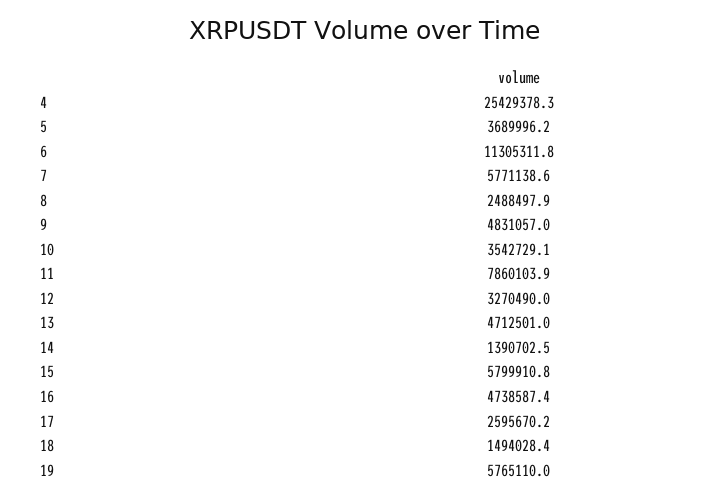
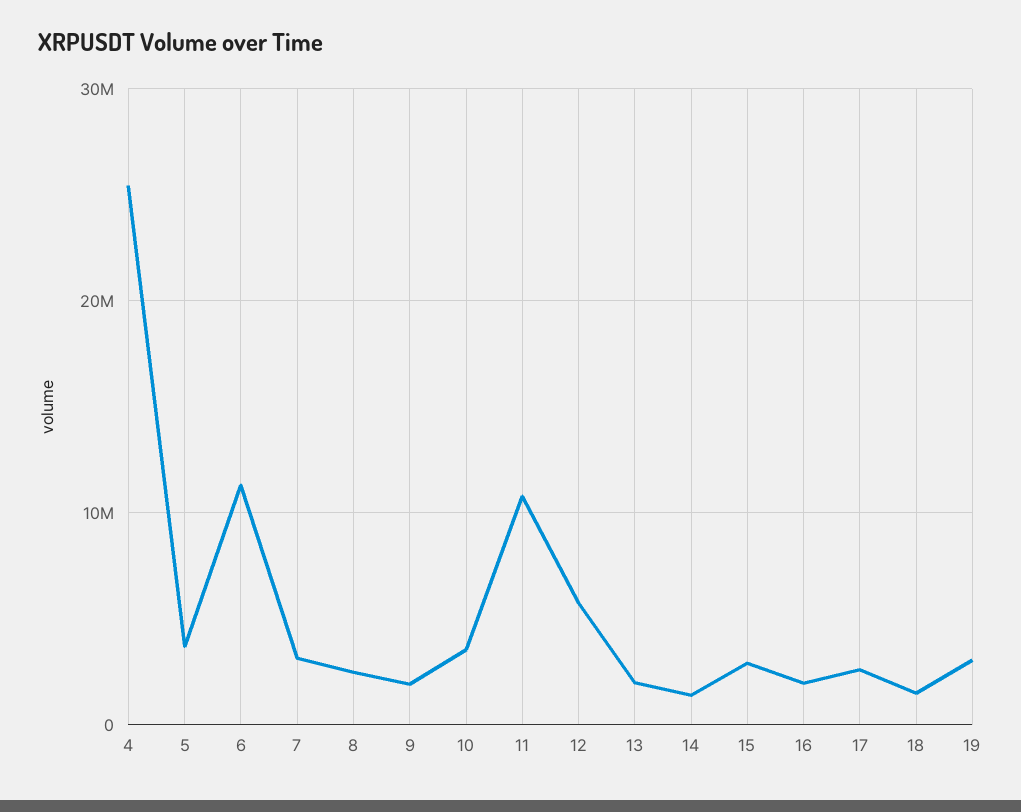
  {
    "4": 25429378.3,
    "5": 3689996.2,
    "6": 11305311.8,
-   "7": 5771138.6,
+   "7": 3000000,
    "8": 2488497.9,
-   "9": 4831057,
+   "9": 2000000,
    "10": 3542729.1,
-   "11": 7860103.9,
+   "11": 11000000,
-   "12": 3270490,
+   "12": 6000000,
-   "13": 4712501,
+   "13": 2000000,
    "14": 1390702.5,
-   "15": 5799910.8,
+   "15": 3000000,
-   "16": 4738587.4,
+   "16": 2000000,
    "17": 2595670.2,
    "18": 1494028.4,
-   "19": 5765110
+   "19": 3000000
  }

